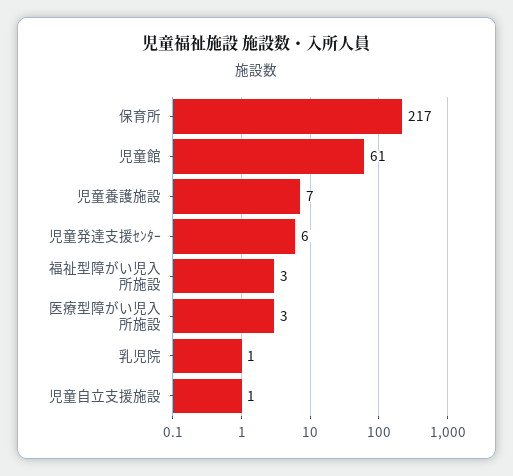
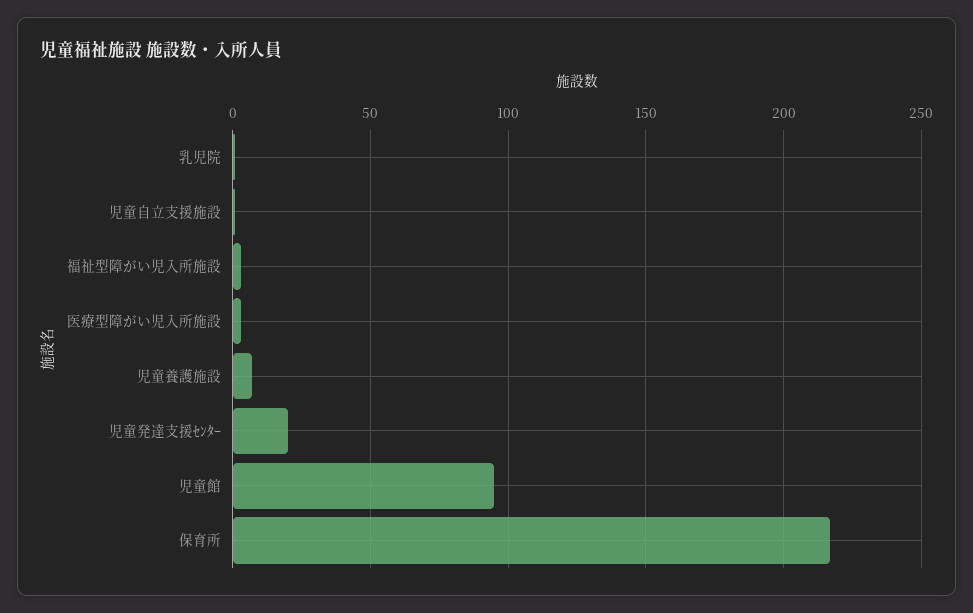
  {
    "保育所": 217,
-   "児童館": 61,
+   "児童館": 95,
    "児童養護施設": 7,
-   "児童発達支援ｾﾝﾀｰ": 6,
+   "児童発達支援ｾﾝﾀｰ": 20,
    "福祉型障がい児入所施設": 3,
    "医療型障がい児入所施設": 3,
    "乳児院": 1,
    "児童自立支援施設": 1
  }

